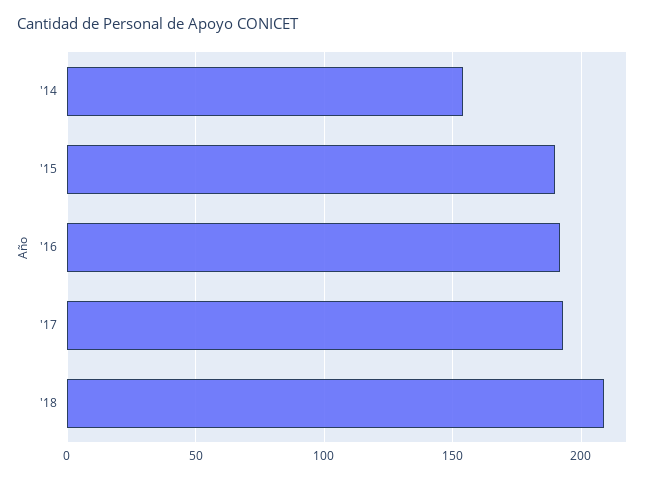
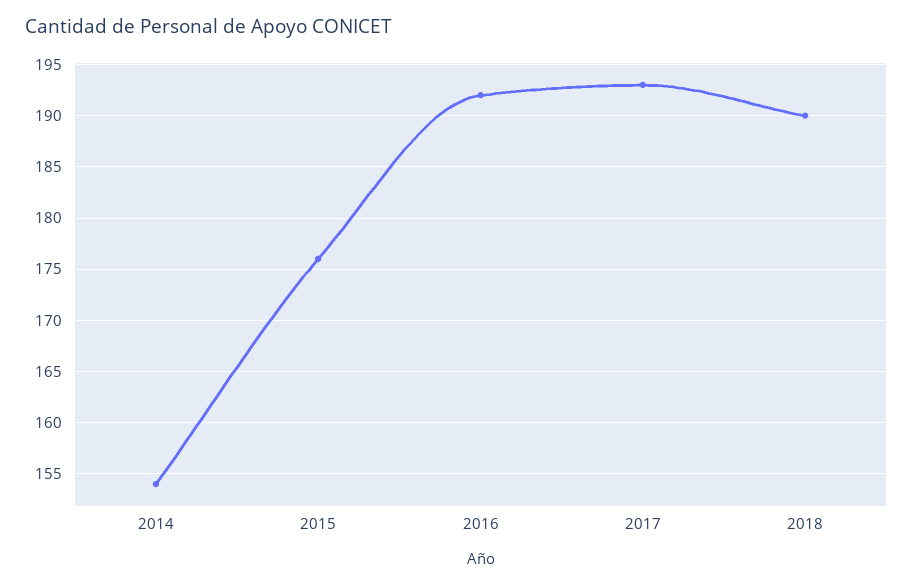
  {
    "'14": 154,
-   "'15": 190,
+   "'15": 176,
    "'16": 192,
    "'17": 193,
-   "'18": 210
+   "'18": 190
  }

